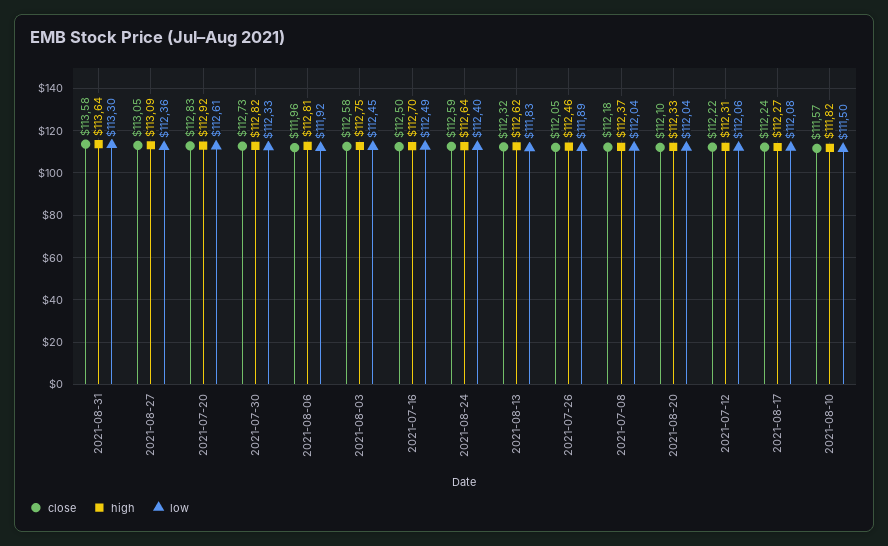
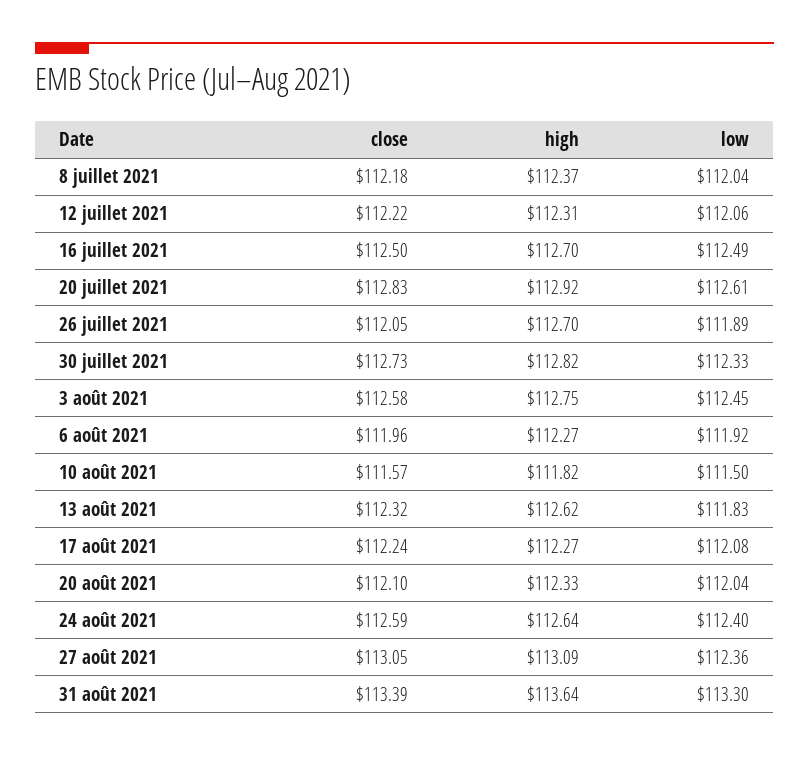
  {
    "close": {
-     "2021-08-31": 113.58,
+     "2021-08-31": 113.39,
      "2021-08-27": 113.05,
      "2021-07-20": 112.83,
      "2021-07-30": 112.73,
      "2021-08-06": 111.96,
      "2021-08-03": 112.58,
      "2021-07-16": 112.5,
      "2021-08-24": 112.59,
      "2021-08-13": 112.32,
      "2021-07-26": 112.05,
      "2021-07-08": 112.18,
      "2021-08-20": 112.1,
      "2021-07-12": 112.22,
      "2021-08-17": 112.24,
      "2021-08-10": 111.57
    },
    "high": {
      "2021-08-31": 113.64,
      "2021-08-27": 113.09,
      "2021-07-20": 112.92,
      "2021-07-30": 112.82,
-     "2021-08-06": 112.81,
+     "2021-08-06": 112.27,
      "2021-08-03": 112.75,
      "2021-07-16": 112.7,
      "2021-08-24": 112.64,
      "2021-08-13": 112.62,
-     "2021-07-26": 112.46,
+     "2021-07-26": 112.7,
      "2021-07-08": 112.37,
      "2021-08-20": 112.33,
      "2021-07-12": 112.31,
      "2021-08-17": 112.27,
      "2021-08-10": 111.82
    },
    "low": {
      "2021-08-31": 113.3,
      "2021-08-27": 112.36,
      "2021-07-20": 112.61,
      "2021-07-30": 112.33,
      "2021-08-06": 111.92,
      "2021-08-03": 112.45,
      "2021-07-16": 112.49,
      "2021-08-24": 112.4,
      "2021-08-13": 111.83,
      "2021-07-26": 111.89,
      "2021-07-08": 112.04,
      "2021-08-20": 112.04,
      "2021-07-12": 112.06,
      "2021-08-17": 112.08,
      "2021-08-10": 111.5
    }
  }

